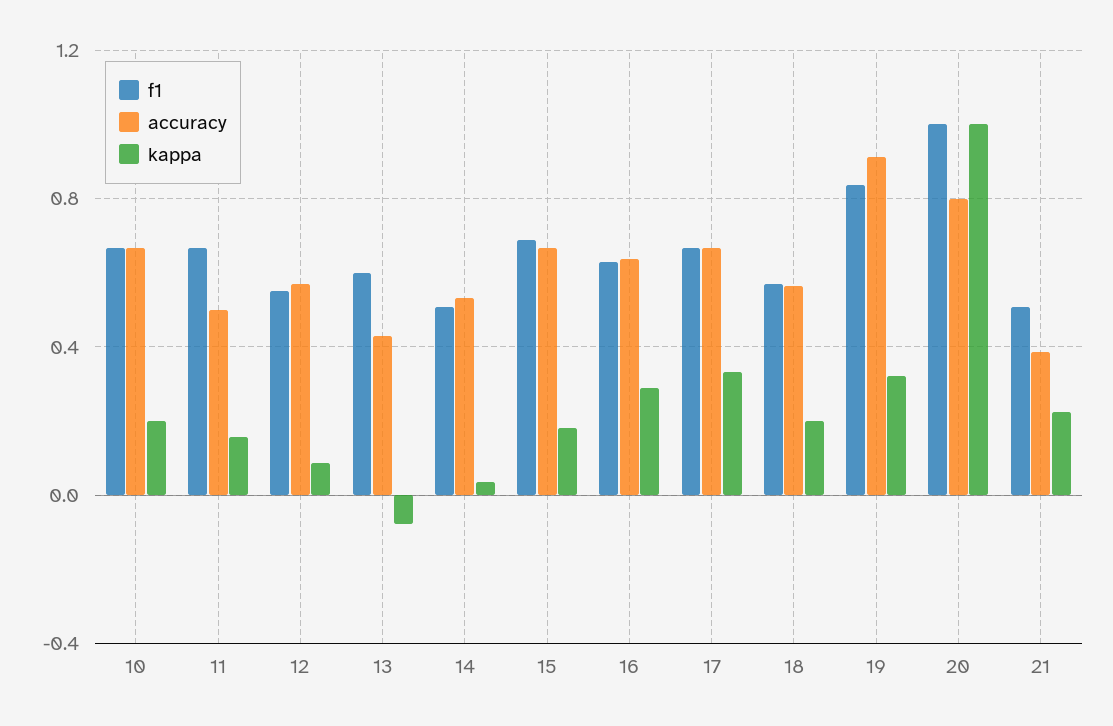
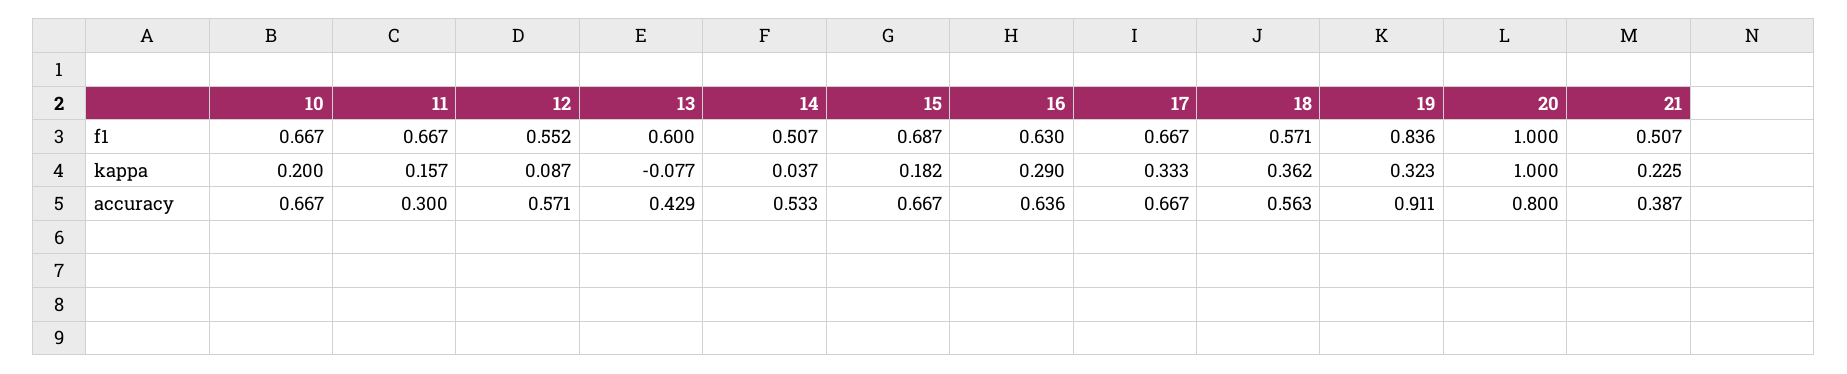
  {
    "f1": {
      "10": 0.667,
      "11": 0.667,
      "12": 0.552,
      "13": 0.6,
      "14": 0.507,
      "15": 0.687,
      "16": 0.63,
      "17": 0.667,
      "18": 0.571,
      "19": 0.836,
      "20": 1,
      "21": 0.507
    },
    "accuracy": {
      "10": 0.667,
-     "11": 0.5,
+     "11": 0.3,
      "12": 0.571,
      "13": 0.429,
      "14": 0.533,
      "15": 0.667,
      "16": 0.636,
      "17": 0.667,
      "18": 0.563,
      "19": 0.911,
      "20": 0.8,
      "21": 0.387
    },
    "kappa": {
      "10": 0.2,
      "11": 0.157,
      "12": 0.087,
      "13": -0.077,
      "14": 0.037,
      "15": 0.182,
      "16": 0.29,
      "17": 0.333,
-     "18": 0.2,
+     "18": 0.362,
      "19": 0.323,
      "20": 1,
      "21": 0.225
    }
  }

